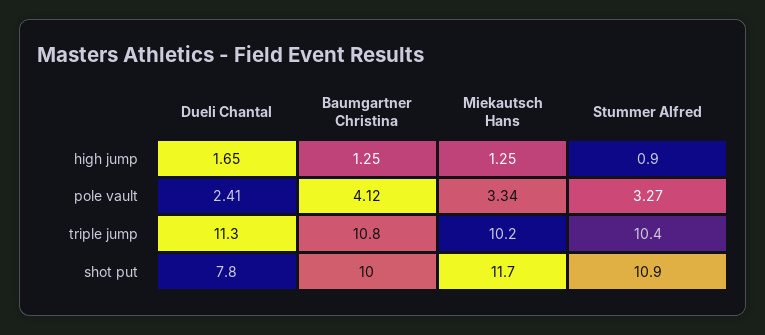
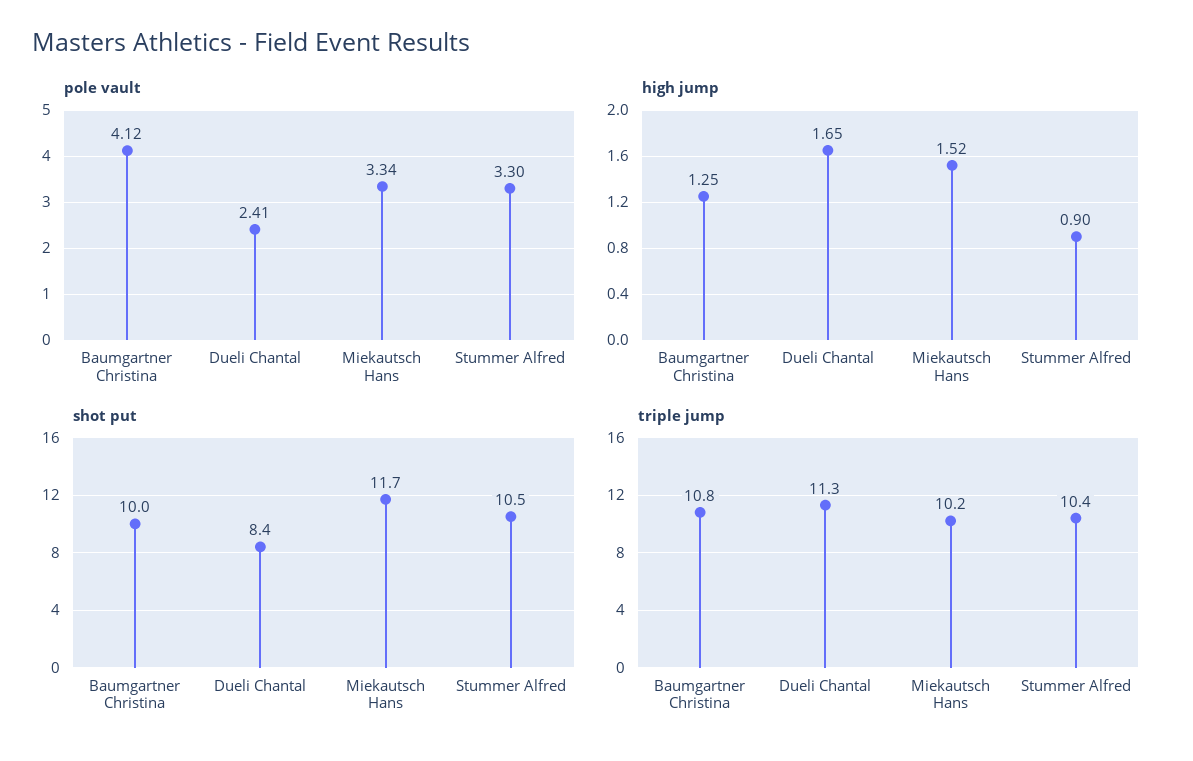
  {
    "high jump": {
      "Dueli Chantal": 1.65,
      "Baumgartner Christina": 1.25,
-     "Miekautsch Hans": 1.25,
+     "Miekautsch Hans": 1.52,
      "Stummer Alfred": 0.9
    },
    "pole vault": {
      "Dueli Chantal": 2.41,
      "Baumgartner Christina": 4.12,
      "Miekautsch Hans": 3.34,
-     "Stummer Alfred": 3.27
+     "Stummer Alfred": 3.3
    },
    "triple jump": {
      "Dueli Chantal": 11.3,
      "Baumgartner Christina": 10.8,
      "Miekautsch Hans": 10.2,
      "Stummer Alfred": 10.4
    },
    "shot put": {
-     "Dueli Chantal": 7.8,
+     "Dueli Chantal": 8.4,
      "Baumgartner Christina": 10,
      "Miekautsch Hans": 11.7,
-     "Stummer Alfred": 10.9
+     "Stummer Alfred": 10.5
    }
  }

